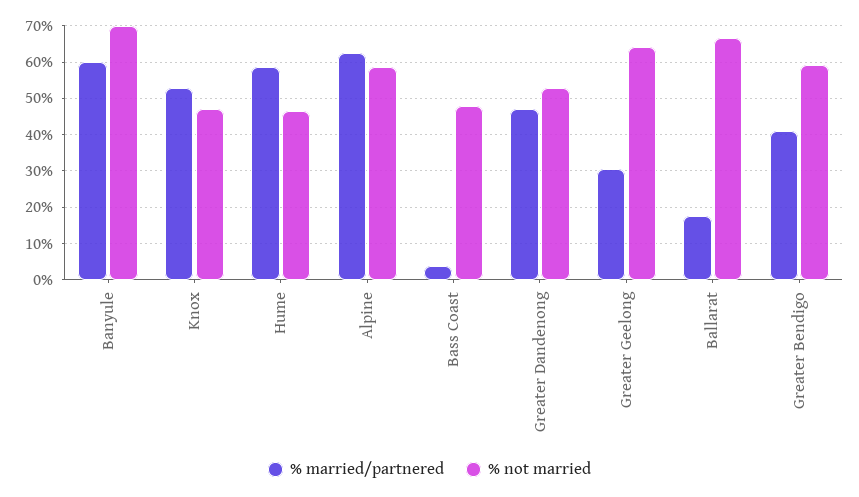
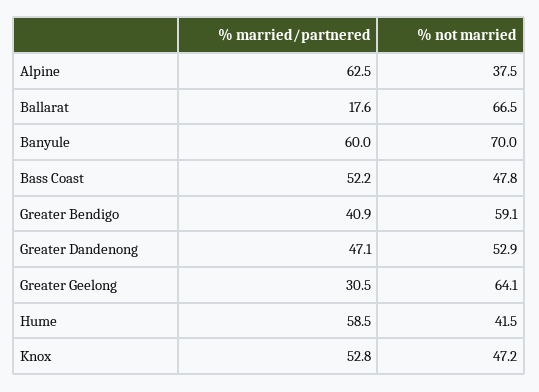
  {
    "% married/partnered": {
      "Banyule": 60,
      "Knox": 52.8,
      "Hume": 58.5,
      "Alpine": 62.5,
-     "Bass Coast": 4,
+     "Bass Coast": 52.2,
      "Greater Dandenong": 47.1,
      "Greater Geelong": 30.5,
      "Ballarat": 17.6,
      "Greater Bendigo": 40.9
    },
    "% not married": {
      "Banyule": 70,
      "Knox": 47.2,
-     "Hume": 46,
+     "Hume": 41.5,
-     "Alpine": 58,
+     "Alpine": 37.5,
      "Bass Coast": 47.8,
      "Greater Dandenong": 52.9,
      "Greater Geelong": 64.1,
      "Ballarat": 66.5,
      "Greater Bendigo": 59.1
    }
  }

